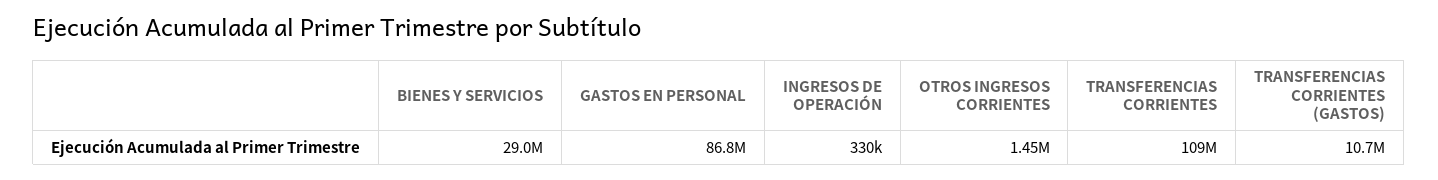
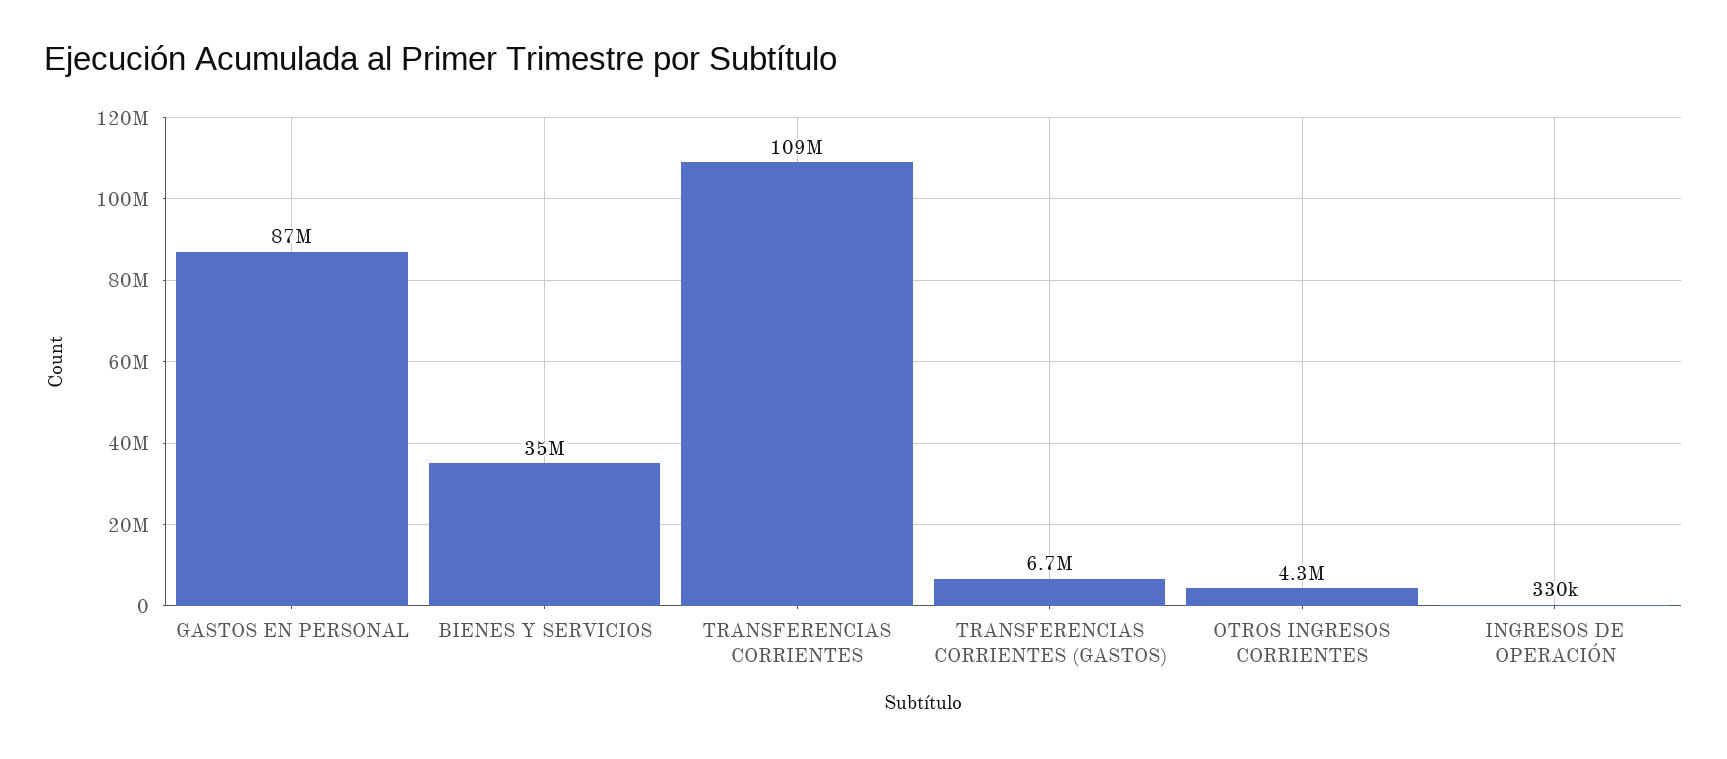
  {
-   "BIENES Y SERVICIOS": 29000000,
+   "BIENES Y SERVICIOS": 35000000,
    "GASTOS EN PERSONAL": 86800000,
    "INGRESOS DE OPERACIÓN": 330000,
-   "OTROS INGRESOS CORRIENTES": 1450000,
+   "OTROS INGRESOS CORRIENTES": 4300000,
    "TRANSFERENCIAS CORRIENTES": 109000000,
-   "TRANSFERENCIAS CORRIENTES (GASTOS)": 10700000
+   "TRANSFERENCIAS CORRIENTES (GASTOS)": 6700000
  }

